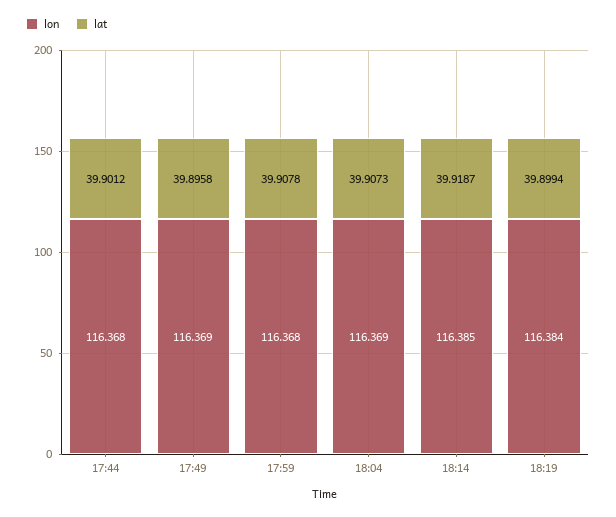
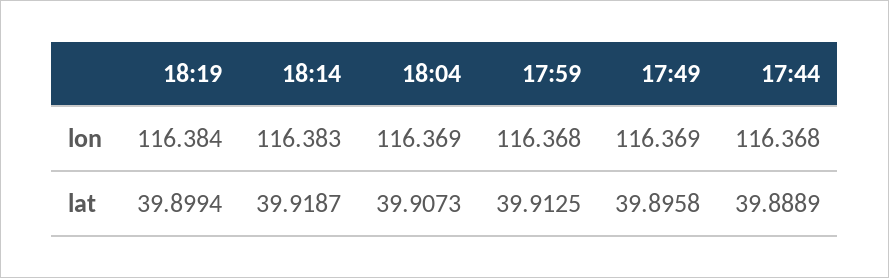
  {
    "lon": {
      "17:44": 116.368,
      "17:49": 116.369,
      "17:59": 116.368,
      "18:04": 116.369,
-     "18:14": 116.385,
+     "18:14": 116.383,
      "18:19": 116.384
    },
    "lat": {
-     "17:44": 39.9012,
+     "17:44": 39.8889,
      "17:49": 39.8958,
-     "17:59": 39.9078,
+     "17:59": 39.9125,
      "18:04": 39.9073,
      "18:14": 39.9187,
      "18:19": 39.8994
    }
  }

